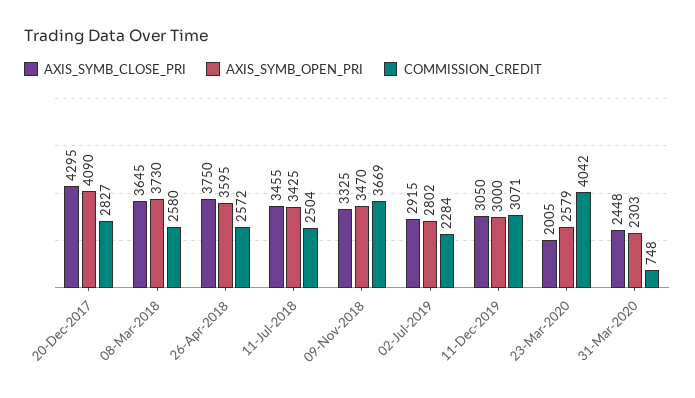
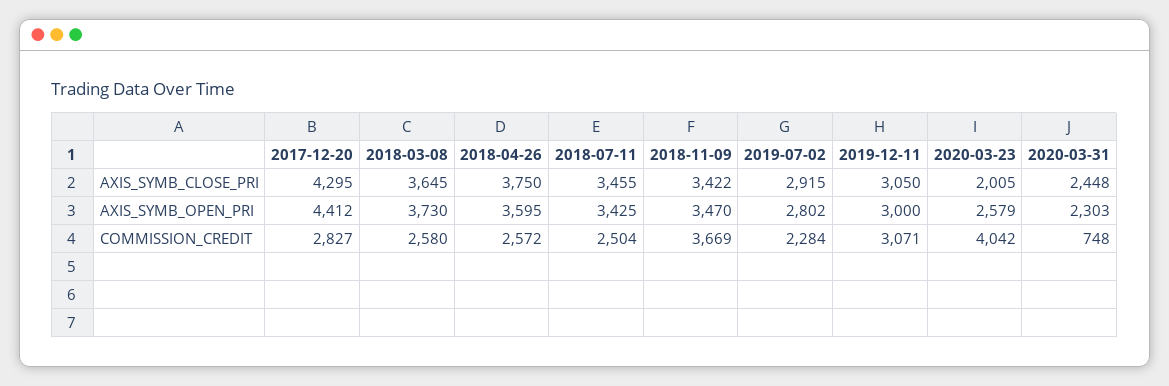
  {
    "AXIS_SYMB_CLOSE_PRI": {
      "20-Dec-2017": 4295,
      "08-Mar-2018": 3645,
      "26-Apr-2018": 3750,
      "11-Jul-2018": 3455,
-     "09-Nov-2018": 3325,
+     "09-Nov-2018": 3422,
      "02-Jul-2019": 2915,
      "11-Dec-2019": 3050,
      "23-Mar-2020": 2005,
      "31-Mar-2020": 2448
    },
    "AXIS_SYMB_OPEN_PRI": {
-     "20-Dec-2017": 4090,
+     "20-Dec-2017": 4412,
      "08-Mar-2018": 3730,
      "26-Apr-2018": 3595,
      "11-Jul-2018": 3425,
      "09-Nov-2018": 3470,
      "02-Jul-2019": 2802,
      "11-Dec-2019": 3000,
      "23-Mar-2020": 2579,
      "31-Mar-2020": 2303
    },
    "COMMISSION_CREDIT": {
      "20-Dec-2017": 2827,
      "08-Mar-2018": 2580,
      "26-Apr-2018": 2572,
      "11-Jul-2018": 2504,
      "09-Nov-2018": 3669,
      "02-Jul-2019": 2284,
      "11-Dec-2019": 3071,
      "23-Mar-2020": 4042,
      "31-Mar-2020": 748
    }
  }

